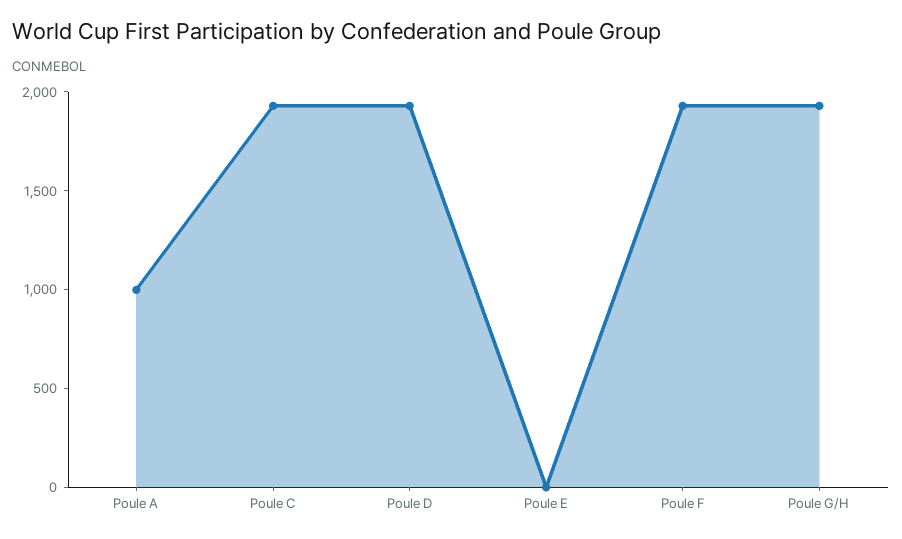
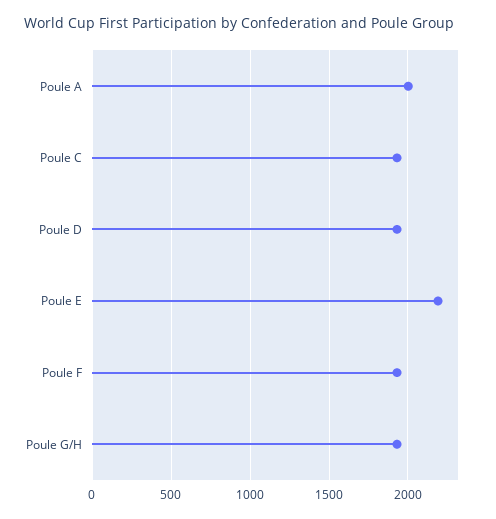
  {
-   "Poule A": 1000,
+   "Poule A": 2000,
    "Poule C": 1950,
    "Poule D": 1950,
-   "Poule E": 0,
+   "Poule E": 2200,
    "Poule F": 1950,
    "Poule G/H": 1950
  }

